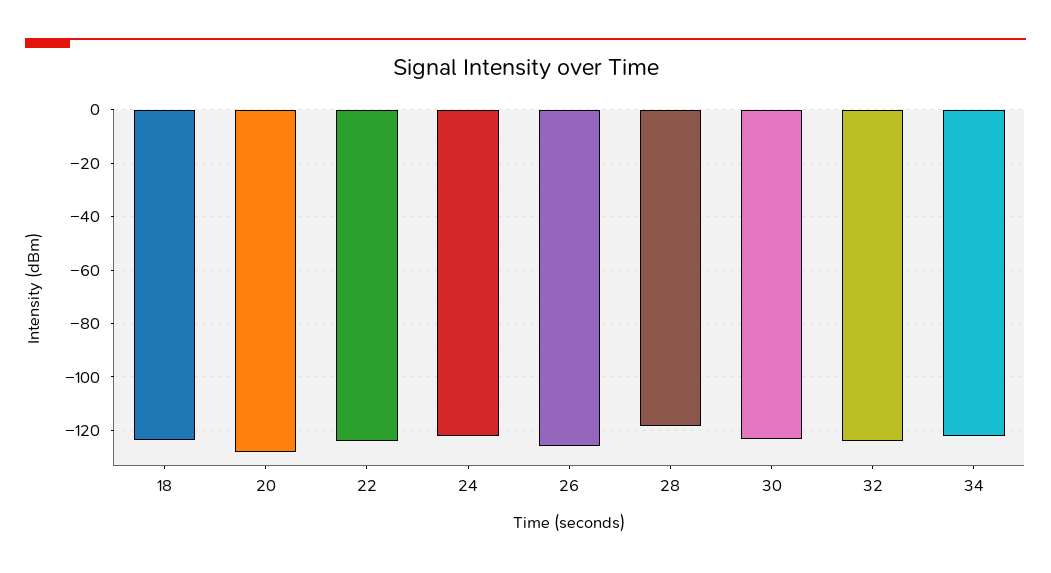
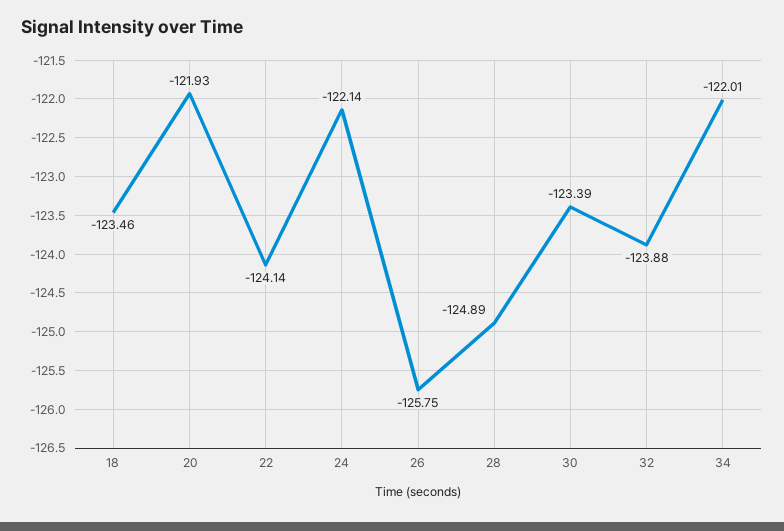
  {
    "18": -123.46,
-   "20": -127.5,
+   "20": -121.93,
    "22": -124.14,
    "24": -122.14,
    "26": -125.75,
-   "28": -117.5,
+   "28": -124.89,
    "30": -123.39,
    "32": -123.88,
    "34": -122.01
  }

